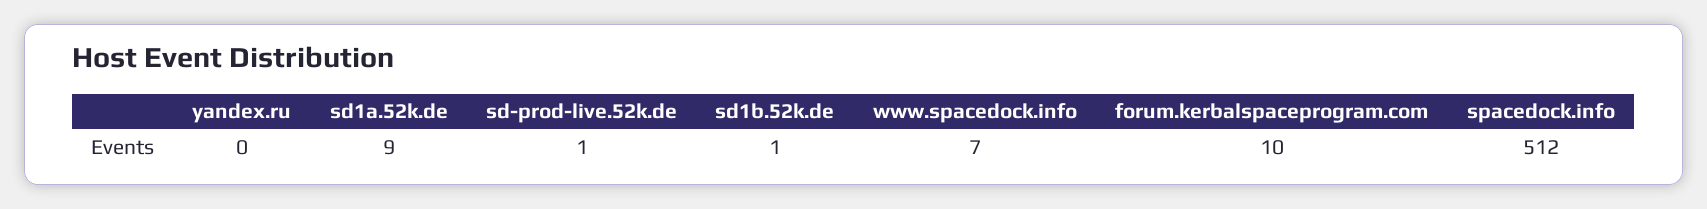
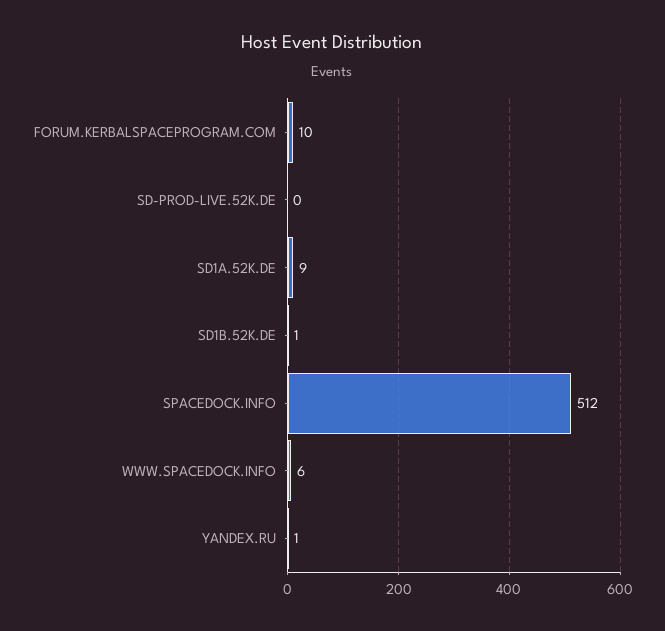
  {
-   "yandex.ru": 0,
+   "yandex.ru": 1,
    "sd1a.52k.de": 9,
-   "sd-prod-live.52k.de": 1,
+   "sd-prod-live.52k.de": 0,
    "sd1b.52k.de": 1,
-   "www.spacedock.info": 7,
+   "www.spacedock.info": 6,
    "forum.kerbalspaceprogram.com": 10,
    "spacedock.info": 512
  }

